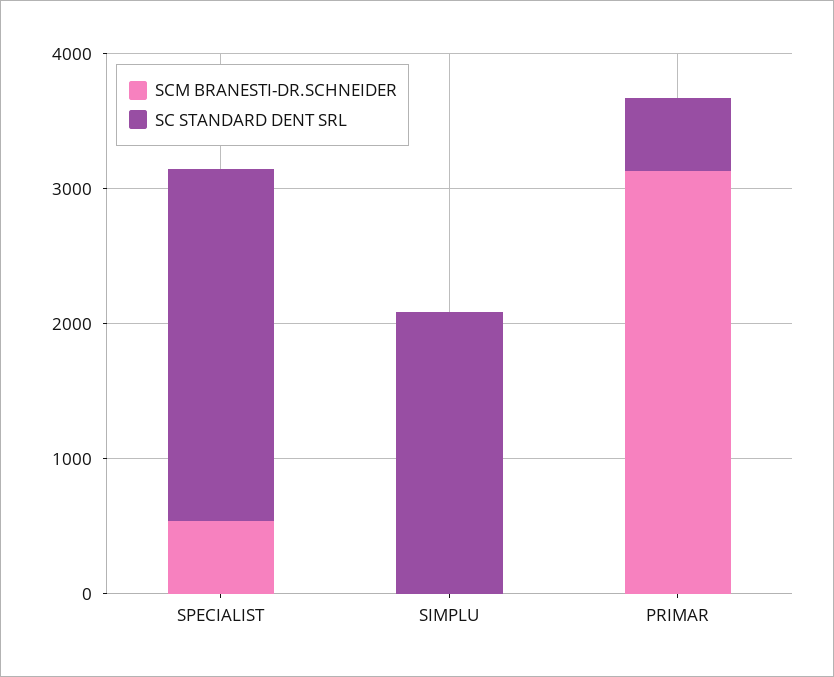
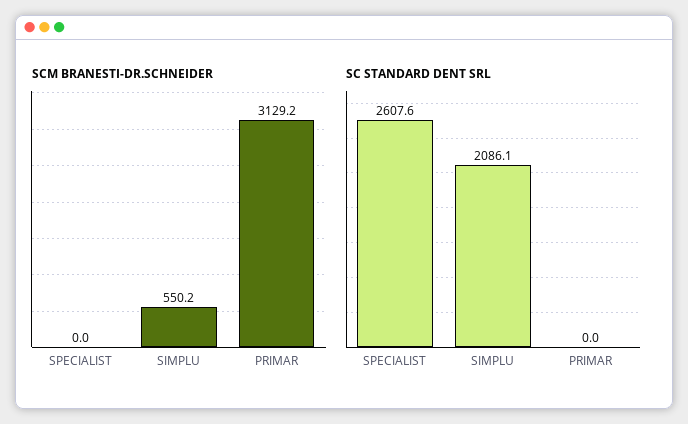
  {
    "SCM BRANESTI-DR.SCHNEIDER": {
-     "SPECIALIST": 600,
+     "SPECIALIST": 0,
-     "SIMPLU": 0,
+     "SIMPLU": 550.2,
      "PRIMAR": 3129.2
    },
    "SC STANDARD DENT SRL": {
      "SPECIALIST": 2607.6,
      "SIMPLU": 2086.1,
-     "PRIMAR": 600
+     "PRIMAR": 0
    }
  }

